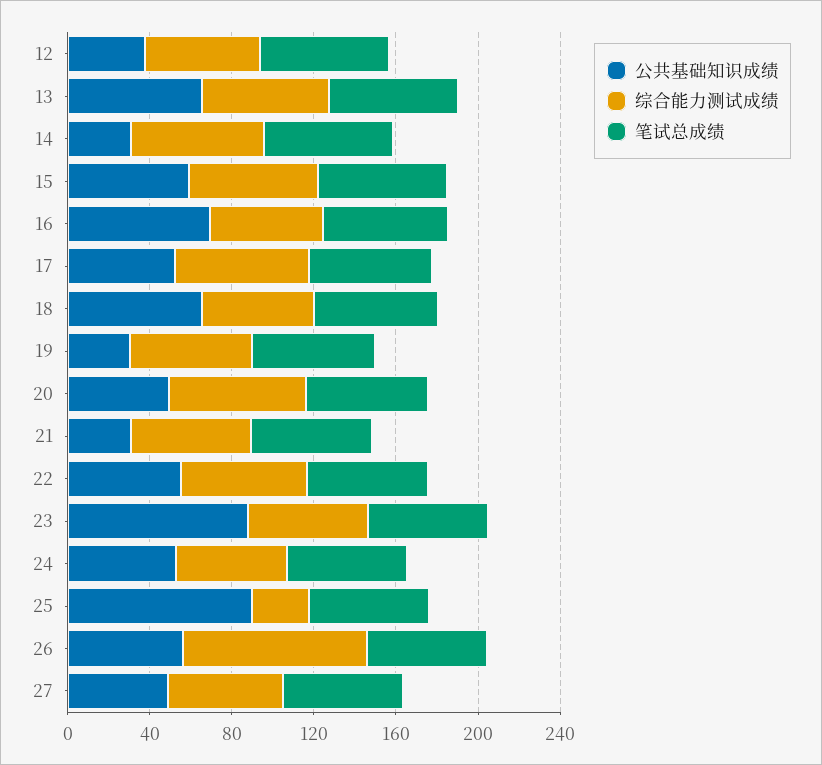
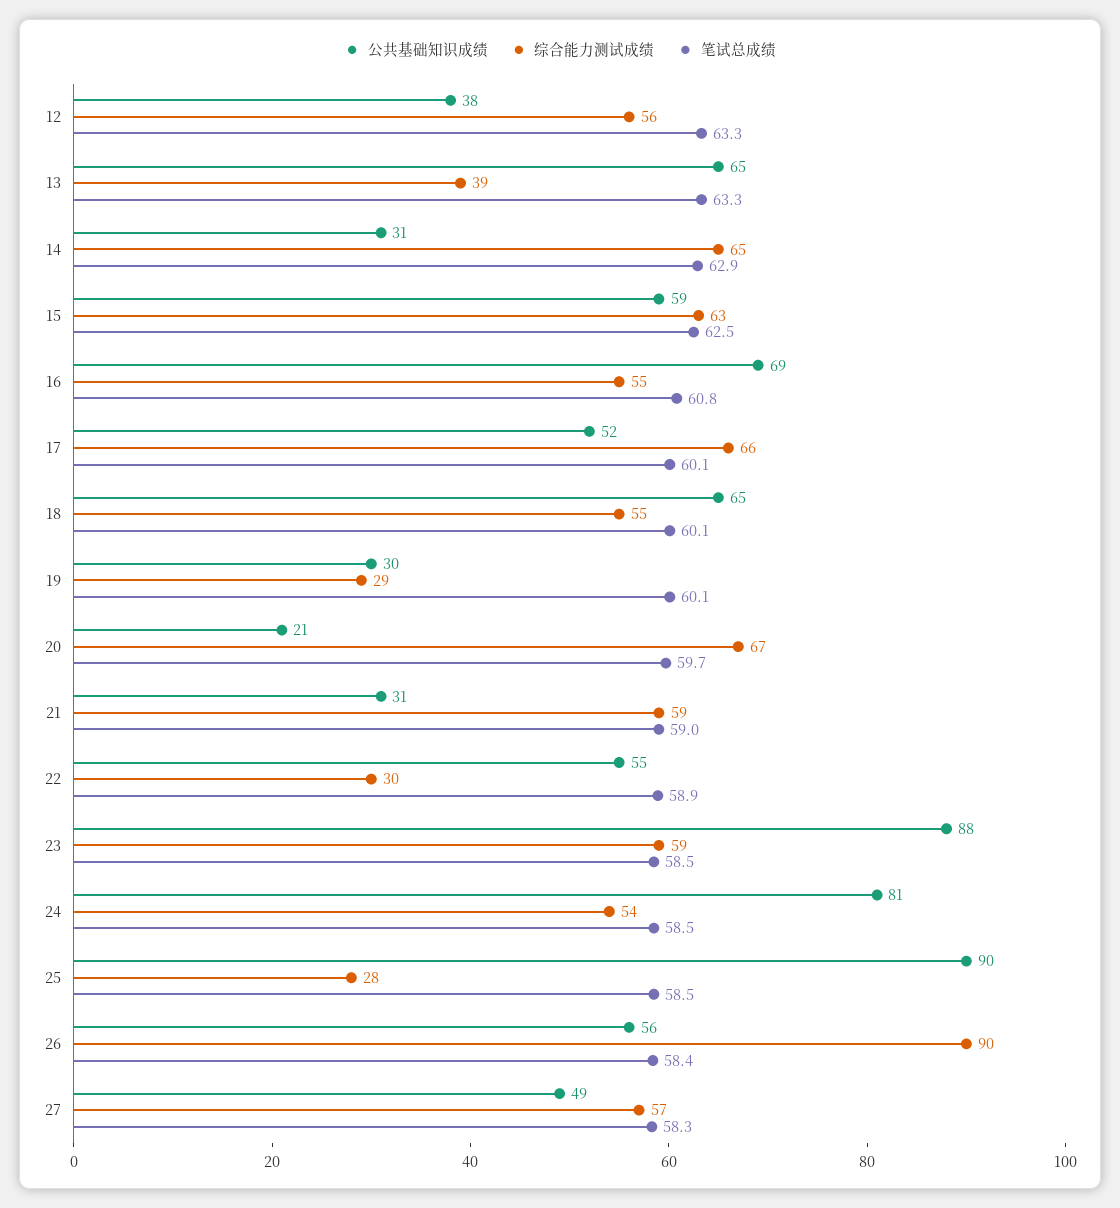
  {
    "公共基础知识成绩": {
      "12": 38,
      "13": 65,
      "14": 31,
      "15": 59,
      "16": 69,
      "17": 52,
      "18": 65,
      "19": 30,
-     "20": 50,
+     "20": 21,
      "21": 31,
      "22": 55,
      "23": 88,
-     "24": 50,
+     "24": 81,
      "25": 90,
      "26": 56,
      "27": 49
    },
    "综合能力测试成绩": {
      "12": 56,
-     "13": 60,
+     "13": 39,
      "14": 65,
      "15": 63,
      "16": 55,
      "17": 66,
      "18": 55,
-     "19": 60,
+     "19": 29,
      "20": 67,
      "21": 59,
-     "22": 60,
+     "22": 30,
      "23": 59,
      "24": 54,
      "25": 28,
      "26": 90,
      "27": 57
    },
    "笔试总成绩": {
      "12": 63.3,
      "13": 63.3,
      "14": 62.9,
      "15": 62.5,
      "16": 60.8,
      "17": 60.1,
      "18": 60.1,
      "19": 60.1,
      "20": 59.7,
      "21": 59,
      "22": 58.9,
      "23": 58.5,
      "24": 58.5,
      "25": 58.5,
      "26": 58.4,
      "27": 58.3
    }
  }

